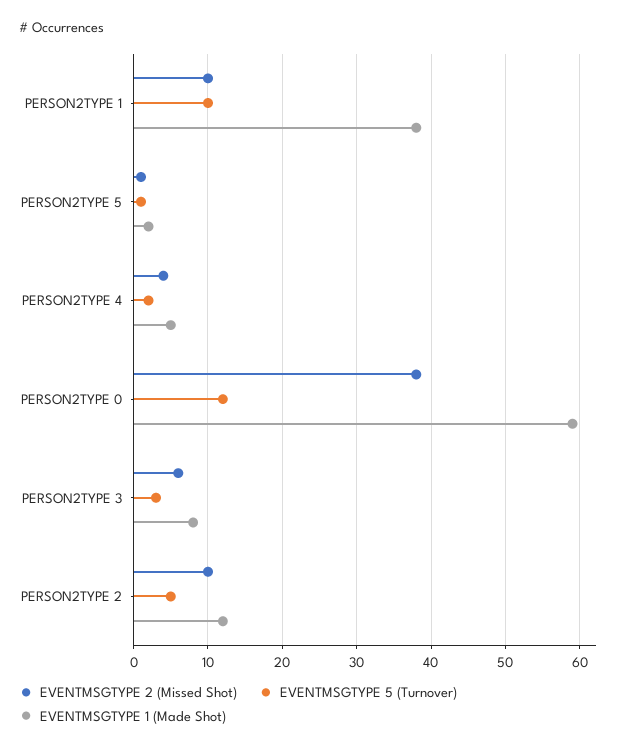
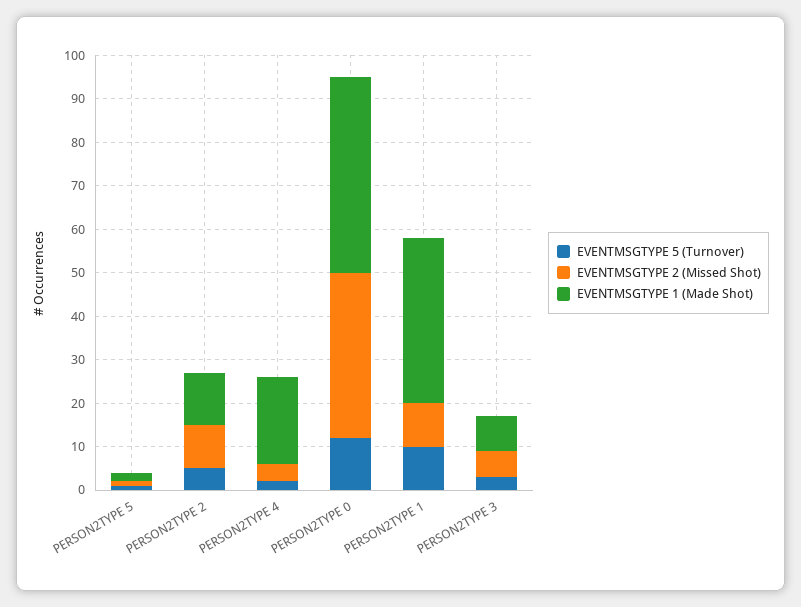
  {
    "EVENTMSGTYPE 2 (Missed Shot)": {
      "PERSON2TYPE 1": 10,
      "PERSON2TYPE 5": 1,
      "PERSON2TYPE 4": 4,
      "PERSON2TYPE 0": 38,
      "PERSON2TYPE 3": 6,
      "PERSON2TYPE 2": 10
    },
    "EVENTMSGTYPE 5 (Turnover)": {
      "PERSON2TYPE 1": 10,
      "PERSON2TYPE 5": 1,
      "PERSON2TYPE 4": 2,
      "PERSON2TYPE 0": 12,
      "PERSON2TYPE 3": 3,
      "PERSON2TYPE 2": 5
    },
    "EVENTMSGTYPE 1 (Made Shot)": {
      "PERSON2TYPE 1": 38,
      "PERSON2TYPE 5": 2,
-     "PERSON2TYPE 4": 5,
+     "PERSON2TYPE 4": 20,
-     "PERSON2TYPE 0": 59,
+     "PERSON2TYPE 0": 45,
      "PERSON2TYPE 3": 8,
      "PERSON2TYPE 2": 12
    }
  }

